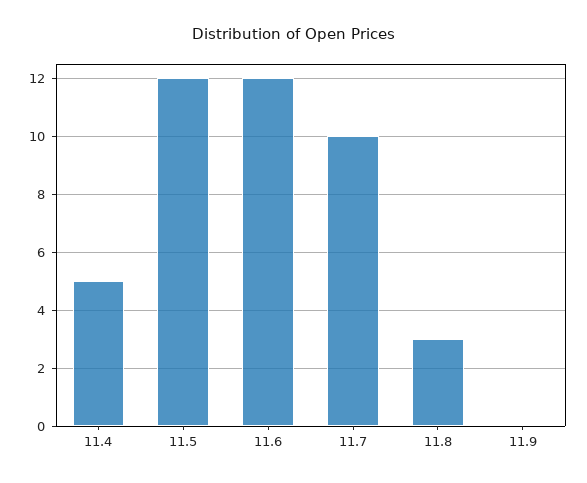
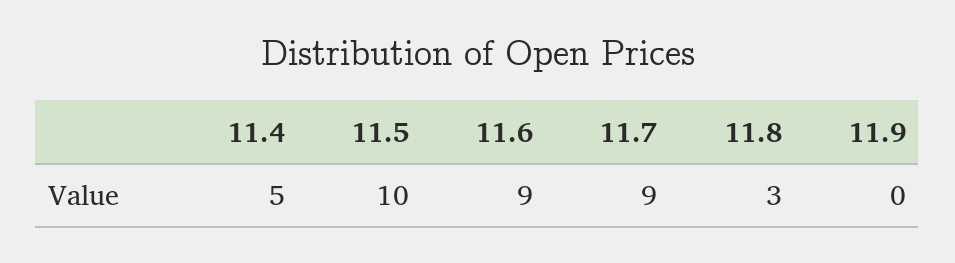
  {
    "11.4": 5,
-   "11.5": 12,
+   "11.5": 10,
-   "11.6": 12,
+   "11.6": 9,
-   "11.7": 10,
+   "11.7": 9,
    "11.8": 3,
    "11.9": 0
  }

